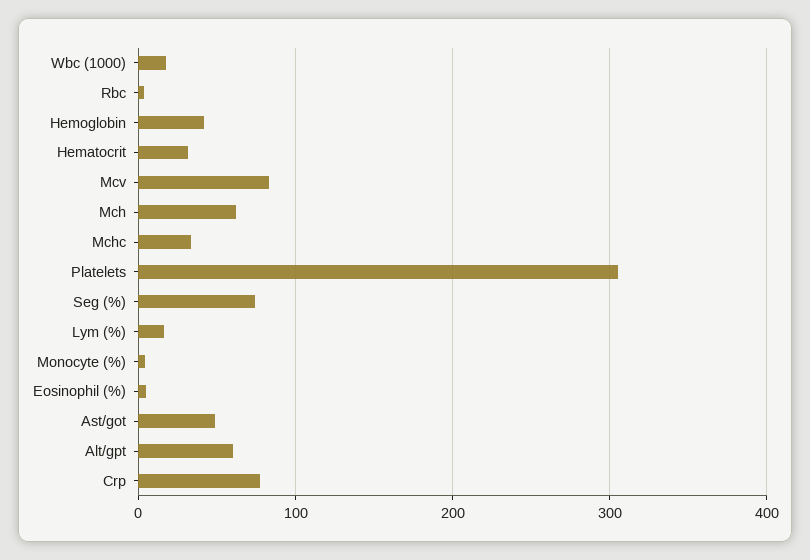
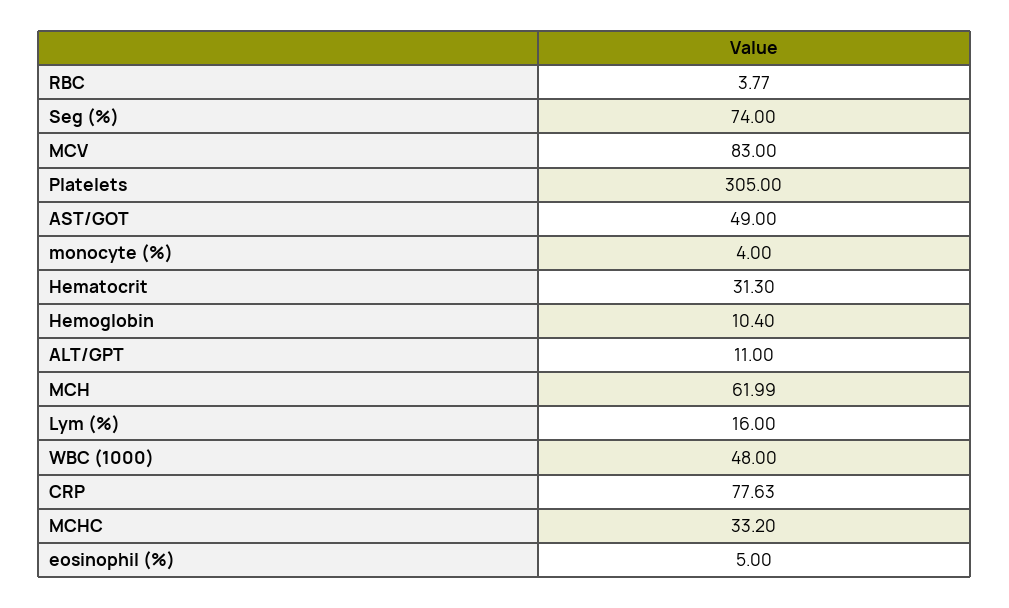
  {
-   "Wbc (1000)": 20,
+   "Wbc (1000)": 48,
    "Rbc": 3.77,
-   "Hemoglobin": 40,
+   "Hemoglobin": 10.4,
    "Hematocrit": 31.3,
    "Mcv": 83,
    "Mch": 61.99,
    "Mchc": 33.2,
    "Platelets": 305,
    "Seg (%)": 74,
    "Lym (%)": 16,
    "Monocyte (%)": 4,
    "Eosinophil (%)": 5,
    "Ast/got": 49,
-   "Alt/gpt": 60,
+   "Alt/gpt": 11,
    "Crp": 77.63
  }

